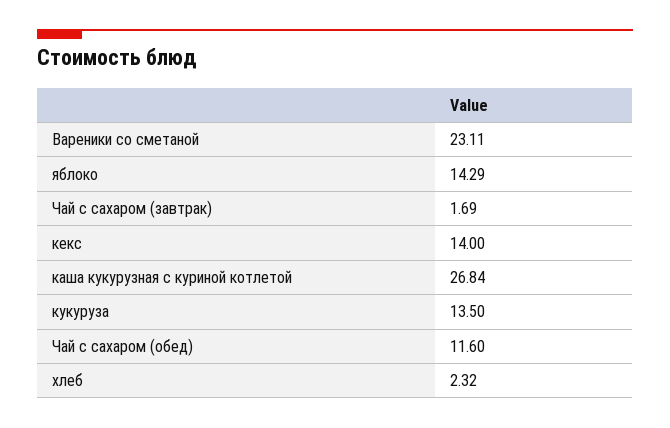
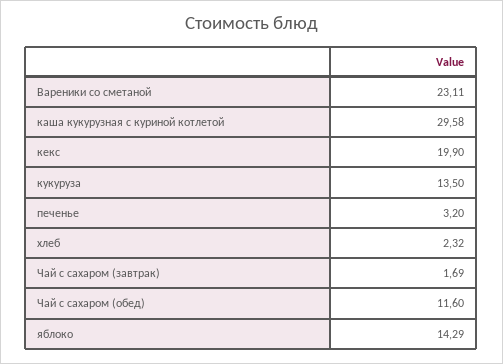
  {
    "Вареники со сметаной": 23.11,
    "яблоко": 14.29,
    "Чай с сахаром (завтрак)": 1.69,
-   "кекс": 14,
+   "кекс": 19.9,
-   "каша кукурузная с куриной котлетой": 26.84,
+   "каша кукурузная с куриной котлетой": 29.58,
    "кукуруза": 13.5,
    "Чай с сахаром (обед)": 11.6,
-   "хлеб": 2.32
+   "хлеб": 2.32,
+   "печенье": 3.2
  }

